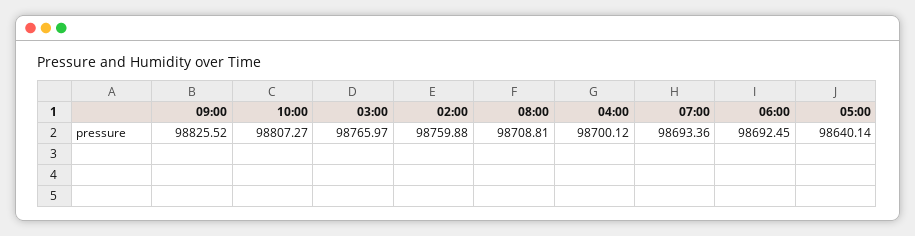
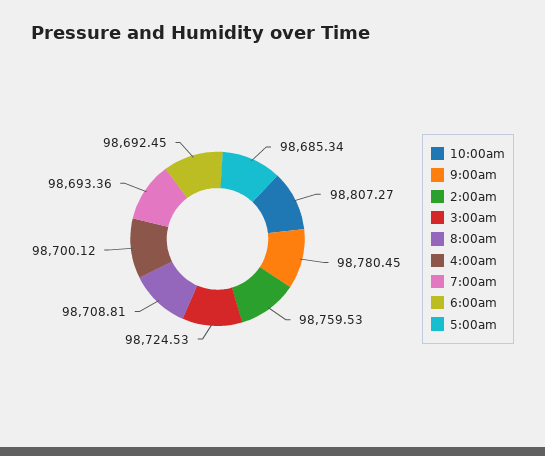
  {
-   "09:00": 98825.52,
+   "09:00": 98780.45,
    "10:00": 98807.27,
-   "03:00": 98765.97,
+   "03:00": 98724.53,
-   "02:00": 98759.88,
+   "02:00": 98759.53,
    "08:00": 98708.81,
    "04:00": 98700.12,
    "07:00": 98693.36,
    "06:00": 98692.45,
-   "05:00": 98640.14
+   "05:00": 98685.34
  }

